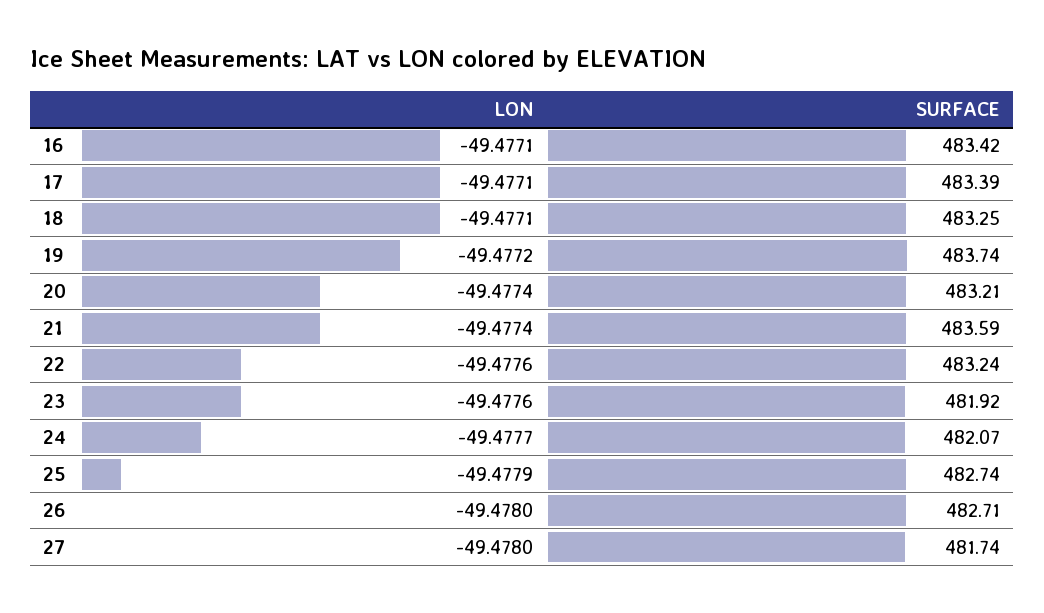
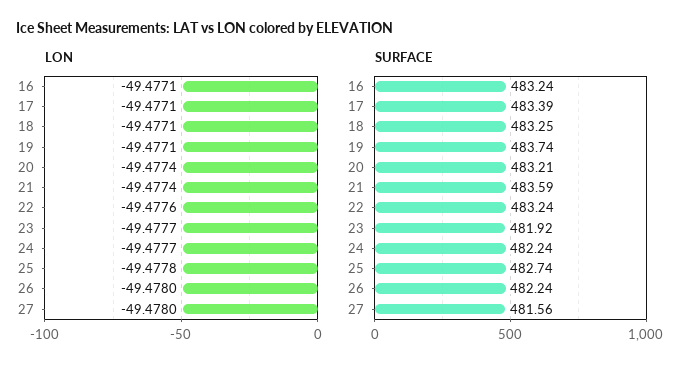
  {
    "LON": {
      "16": -49.4771,
      "17": -49.4771,
      "18": -49.4771,
-     "19": -49.4772,
+     "19": -49.4771,
      "20": -49.4774,
      "21": -49.4774,
      "22": -49.4776,
-     "23": -49.4776,
+     "23": -49.4777,
      "24": -49.4777,
-     "25": -49.4779,
+     "25": -49.4778,
      "26": -49.478,
      "27": -49.478
    },
    "SURFACE": {
-     "16": 483.42,
+     "16": 483.24,
      "17": 483.39,
      "18": 483.25,
      "19": 483.74,
      "20": 483.21,
      "21": 483.59,
      "22": 483.24,
      "23": 481.92,
-     "24": 482.07,
+     "24": 482.24,
      "25": 482.74,
-     "26": 482.71,
+     "26": 482.24,
-     "27": 481.74
+     "27": 481.56
    }
  }

